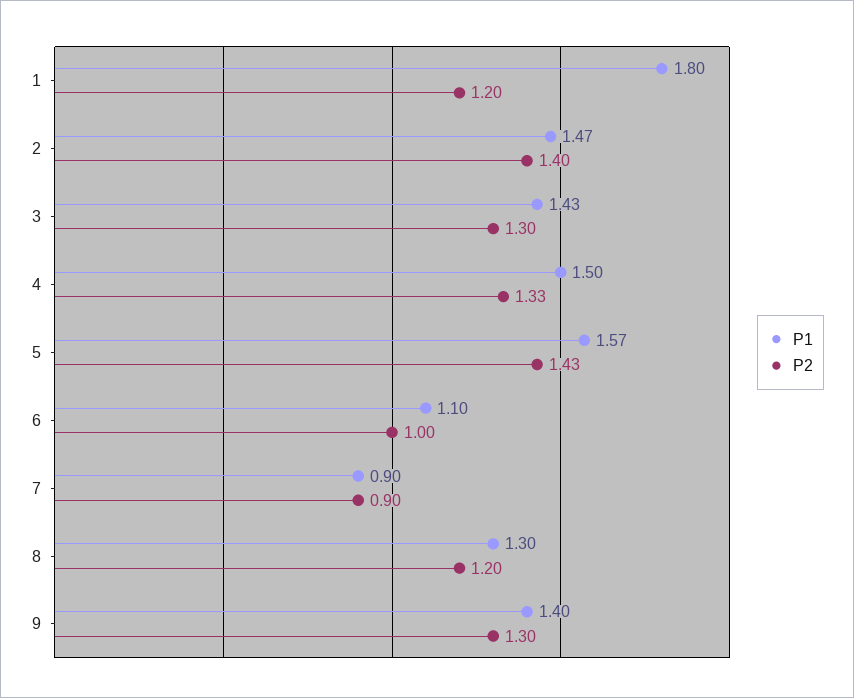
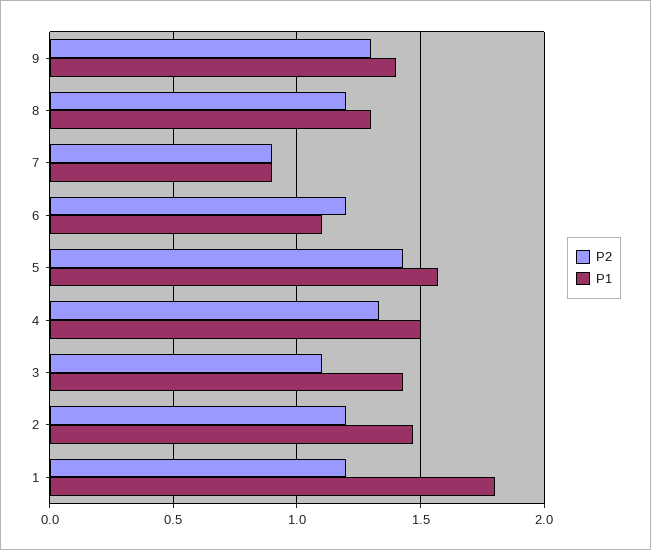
  {
    "P1": {
      "1": 1.8,
      "2": 1.47,
      "3": 1.43,
      "4": 1.5,
      "5": 1.57,
      "6": 1.1,
      "7": 0.9,
      "8": 1.3,
      "9": 1.4
    },
    "P2": {
      "1": 1.2,
-     "2": 1.4,
+     "2": 1.2,
-     "3": 1.3,
+     "3": 1.1,
      "4": 1.33,
      "5": 1.43,
-     "6": 1,
+     "6": 1.2,
      "7": 0.9,
      "8": 1.2,
      "9": 1.3
    }
  }

